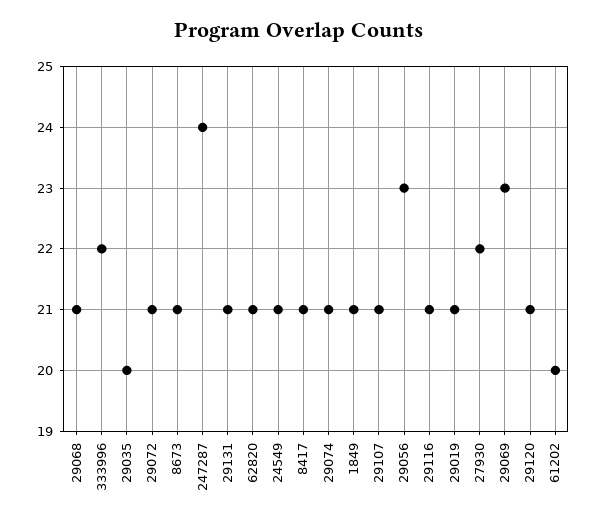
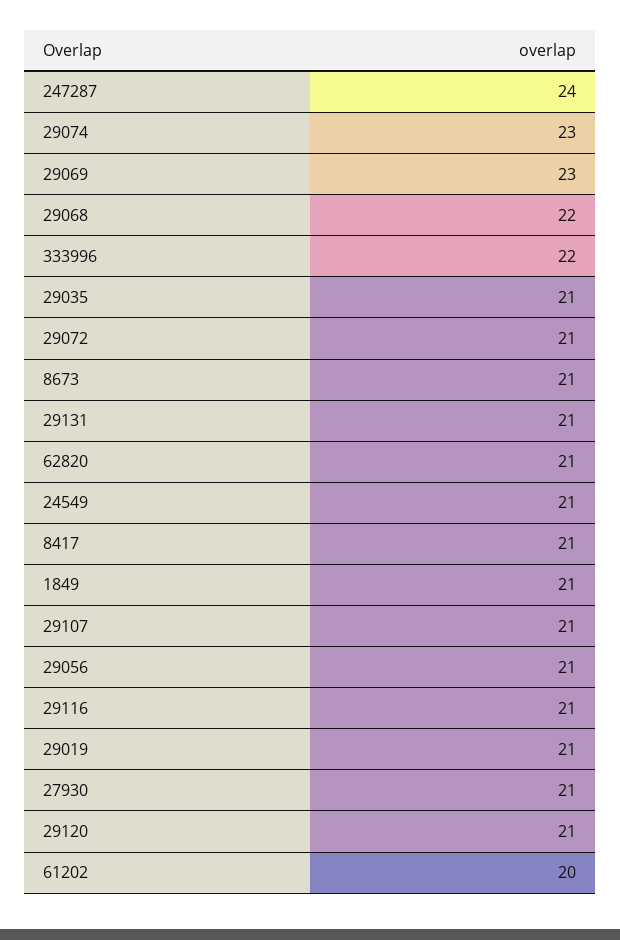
  {
-   "29068": 21,
+   "29068": 22,
    "333996": 22,
-   "29035": 20,
+   "29035": 21,
    "29072": 21,
    "8673": 21,
    "247287": 24,
    "29131": 21,
    "62820": 21,
    "24549": 21,
    "8417": 21,
-   "29074": 21,
+   "29074": 23,
    "1849": 21,
    "29107": 21,
-   "29056": 23,
+   "29056": 21,
    "29116": 21,
    "29019": 21,
-   "27930": 22,
+   "27930": 21,
    "29069": 23,
    "29120": 21,
    "61202": 20
  }

